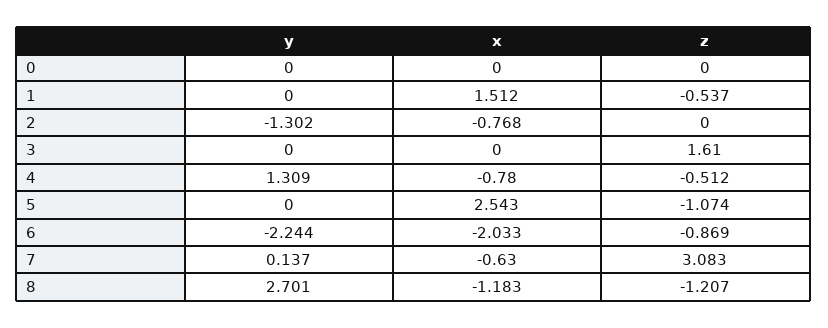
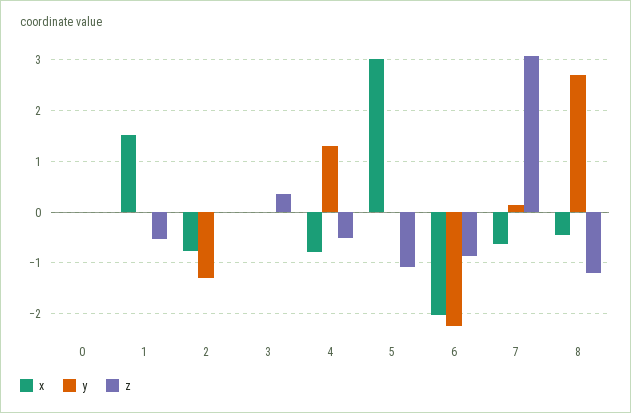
  {
    "y": {
      "0": 0,
      "1": 0,
      "2": -1.302,
      "3": 0,
      "4": 1.309,
      "5": 0,
      "6": -2.244,
      "7": 0.137,
      "8": 2.701
    },
    "x": {
      "0": 0,
      "1": 1.512,
      "2": -0.768,
      "3": 0,
      "4": -0.78,
-     "5": 2.543,
+     "5": 3,
      "6": -2.033,
      "7": -0.63,
-     "8": -1.183
+     "8": -0.4
    },
    "z": {
      "0": 0,
      "1": -0.537,
      "2": 0,
-     "3": 1.61,
+     "3": 0.4,
      "4": -0.512,
      "5": -1.074,
      "6": -0.869,
      "7": 3.083,
      "8": -1.207
    }
  }

